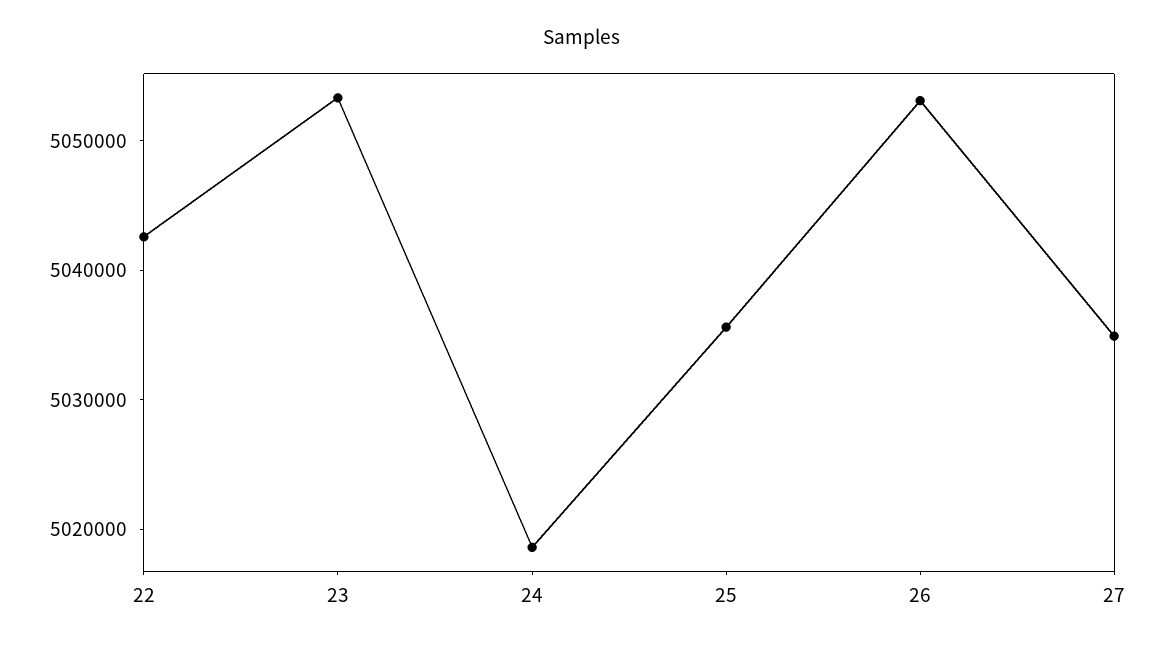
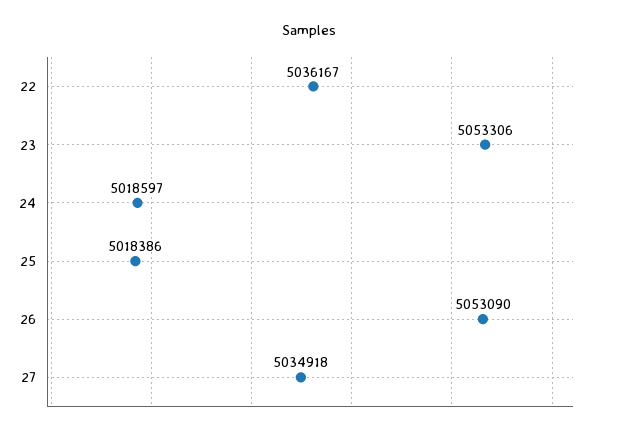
  {
-   "22": 5042000,
+   "22": 5036167,
    "23": 5053306,
    "24": 5018597,
-   "25": 5036000,
+   "25": 5018386,
    "26": 5053090,
    "27": 5034918
  }

